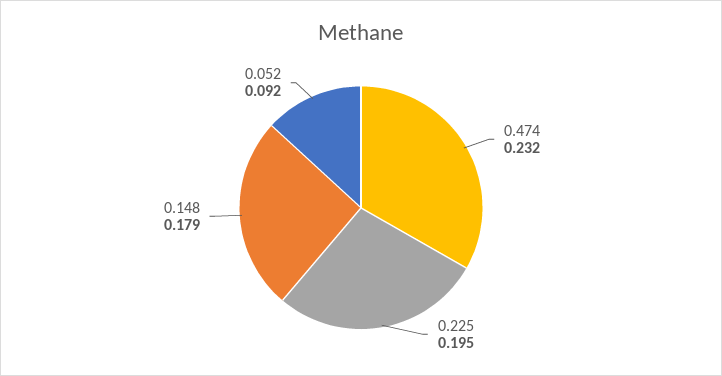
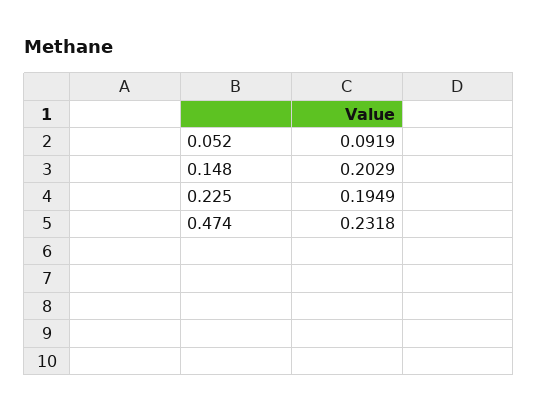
  {
    "0.474": 0.2318,
    "0.225": 0.1949,
-   "0.148": 0.179,
+   "0.148": 0.2029,
    "0.052": 0.0919
  }

